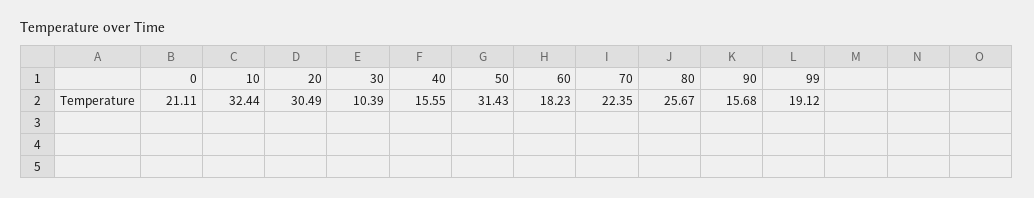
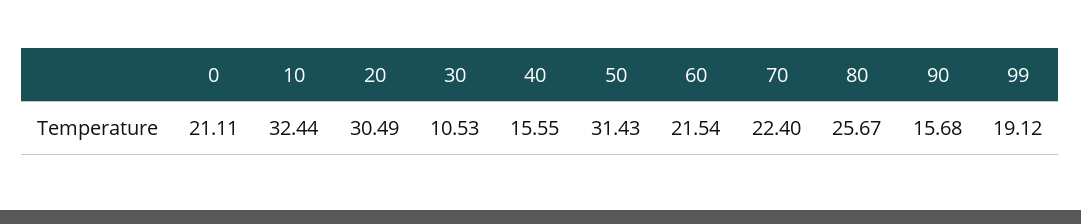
  {
    "0": 21.11,
    "10": 32.44,
    "20": 30.49,
-   "30": 10.39,
+   "30": 10.53,
    "40": 15.55,
    "50": 31.43,
-   "60": 18.23,
+   "60": 21.54,
-   "70": 22.35,
+   "70": 22.4,
    "80": 25.67,
    "90": 15.68,
    "99": 19.12
  }

